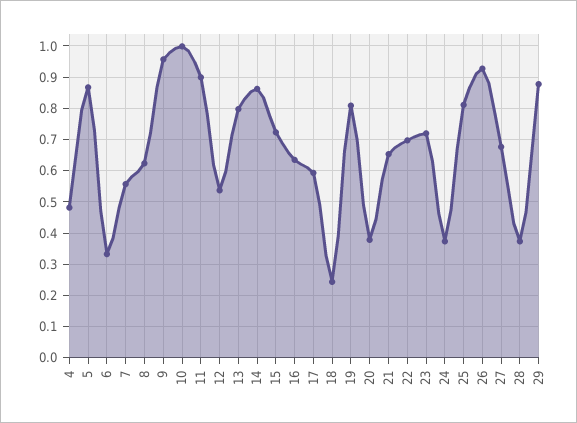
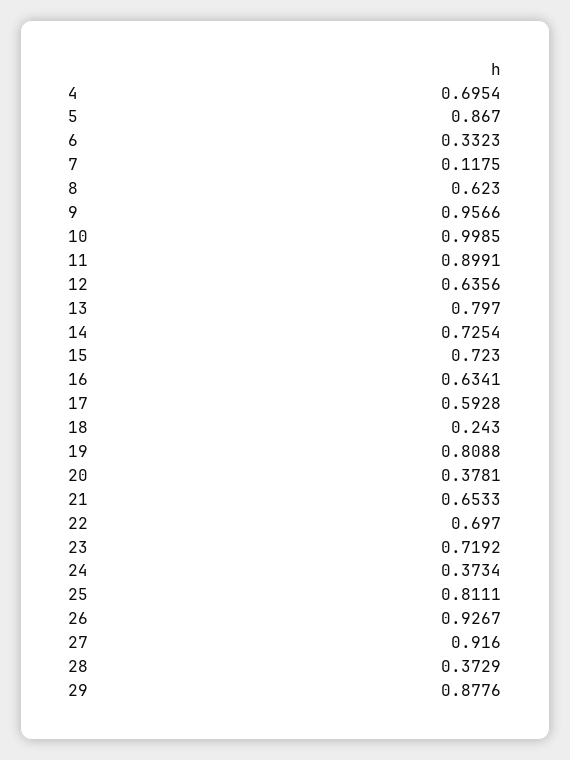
  {
-   "4": 0.48,
+   "4": 0.6954,
    "5": 0.867,
    "6": 0.3323,
-   "7": 0.56,
+   "7": 0.1175,
    "8": 0.623,
    "9": 0.9566,
    "10": 0.9985,
    "11": 0.8991,
-   "12": 0.54,
+   "12": 0.6356,
    "13": 0.797,
-   "14": 0.86,
+   "14": 0.7254,
    "15": 0.723,
    "16": 0.6341,
    "17": 0.5928,
    "18": 0.243,
    "19": 0.8088,
    "20": 0.3781,
    "21": 0.6533,
    "22": 0.697,
    "23": 0.7192,
    "24": 0.3734,
    "25": 0.8111,
    "26": 0.9267,
-   "27": 0.68,
+   "27": 0.916,
    "28": 0.3729,
    "29": 0.8776
  }

